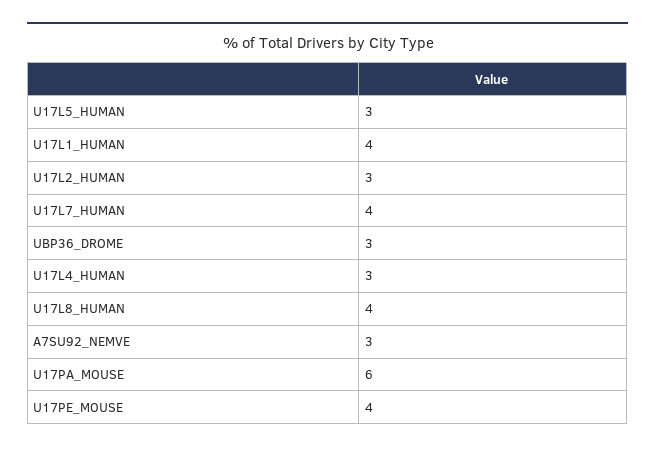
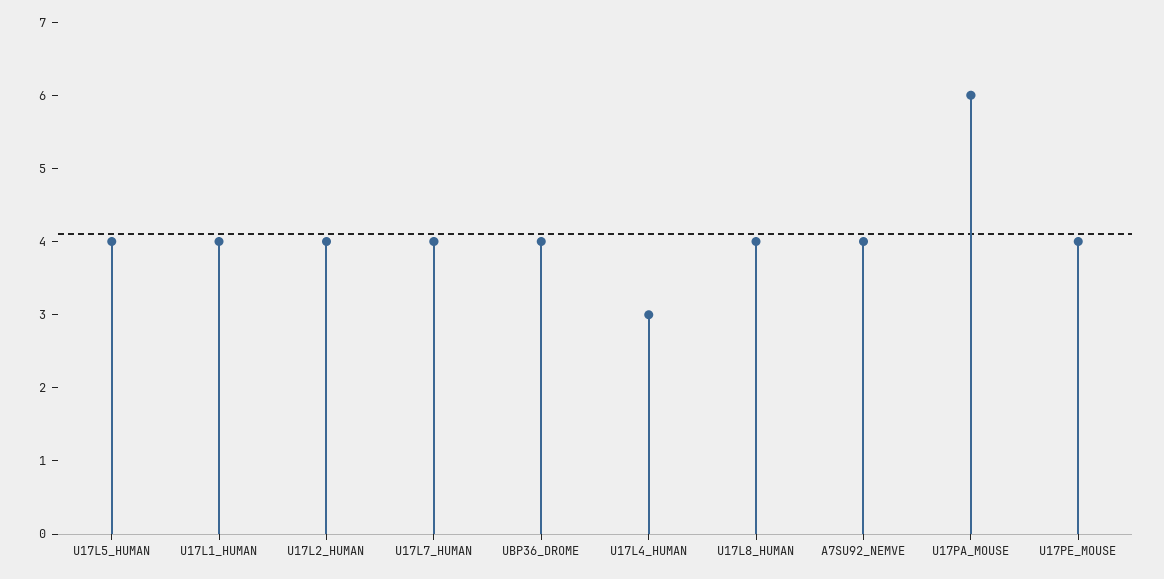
  {
-   "U17L5_HUMAN": 3,
+   "U17L5_HUMAN": 4,
    "U17L1_HUMAN": 4,
-   "U17L2_HUMAN": 3,
+   "U17L2_HUMAN": 4,
    "U17L7_HUMAN": 4,
-   "UBP36_DROME": 3,
+   "UBP36_DROME": 4,
    "U17L4_HUMAN": 3,
    "U17L8_HUMAN": 4,
-   "A7SU92_NEMVE": 3,
+   "A7SU92_NEMVE": 4,
    "U17PA_MOUSE": 6,
    "U17PE_MOUSE": 4
  }

